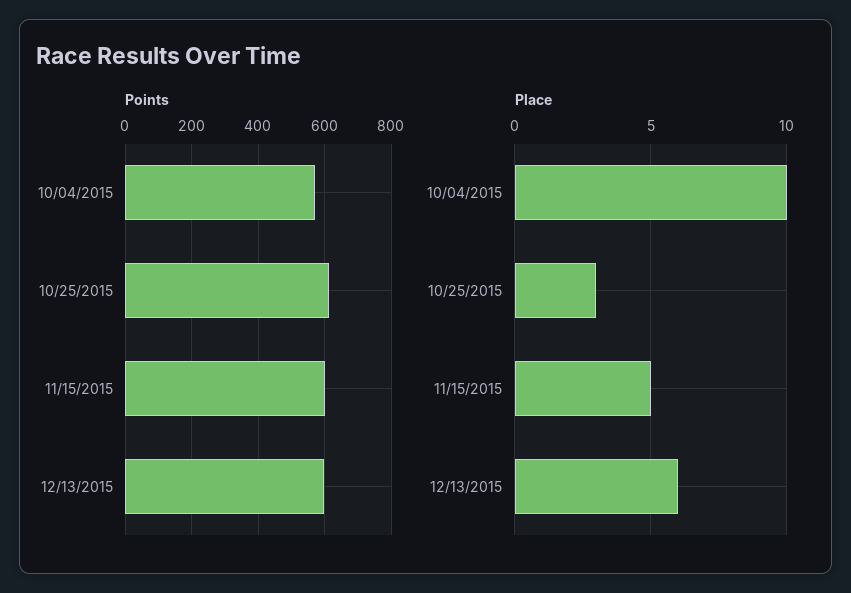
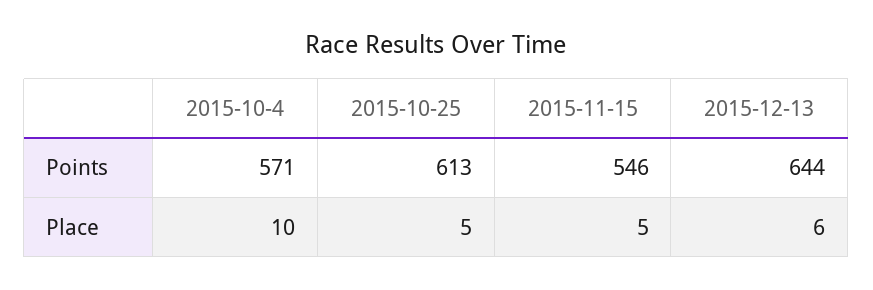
  {
    "Points": {
      "10/04/2015": 571,
      "10/25/2015": 613,
-     "11/15/2015": 600,
+     "11/15/2015": 546,
-     "12/13/2015": 600
+     "12/13/2015": 644
    },
    "Place": {
      "10/04/2015": 10,
-     "10/25/2015": 3,
+     "10/25/2015": 5,
      "11/15/2015": 5,
      "12/13/2015": 6
    }
  }

